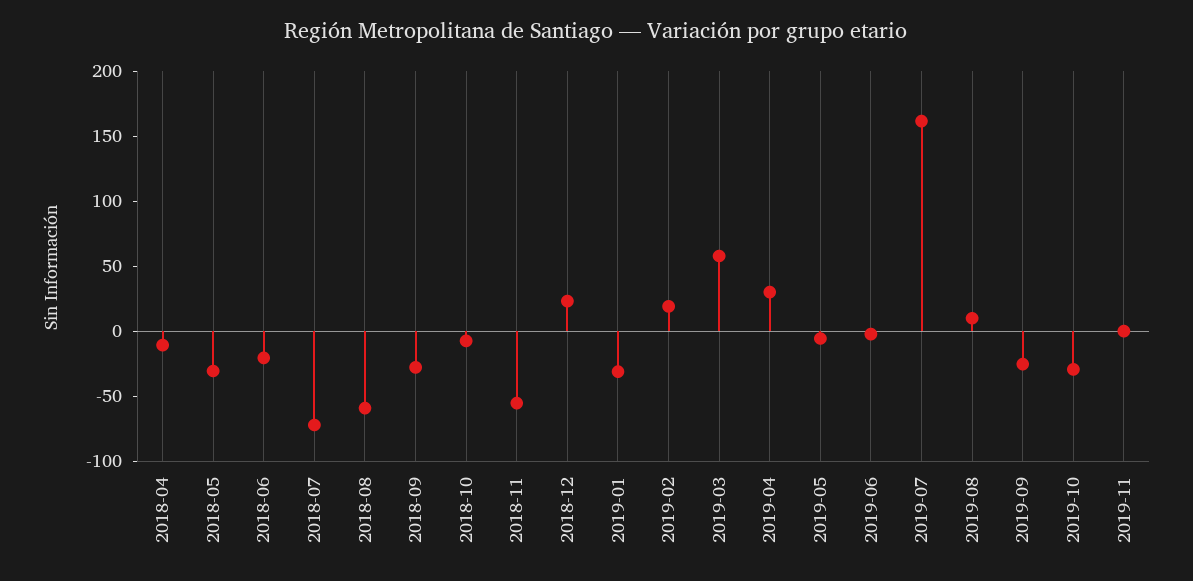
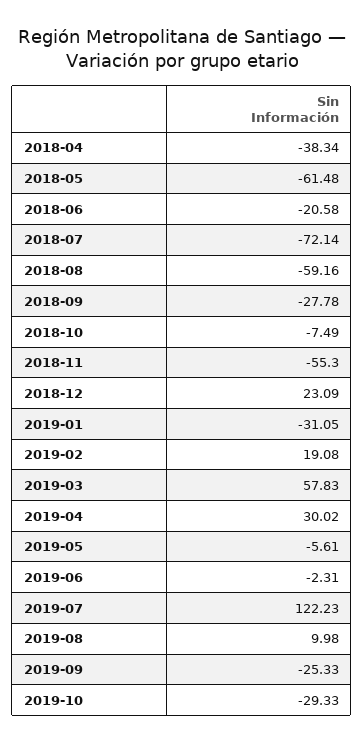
  {
-   "2018-04": -10,
+   "2018-04": -38.34,
-   "2018-05": -30,
+   "2018-05": -61.48,
    "2018-06": -20.58,
    "2018-07": -72.14,
    "2018-08": -59.16,
    "2018-09": -27.78,
    "2018-10": -7.49,
    "2018-11": -55.3,
    "2018-12": 23.09,
    "2019-01": -31.05,
    "2019-02": 19.08,
    "2019-03": 57.83,
    "2019-04": 30.02,
    "2019-05": -5.61,
    "2019-06": -2.31,
-   "2019-07": 160,
+   "2019-07": 122.23,
    "2019-08": 9.98,
    "2019-09": -25.33,
-   "2019-10": -29.33,
+   "2019-10": -29.33
-   "2019-11": 0
  }

